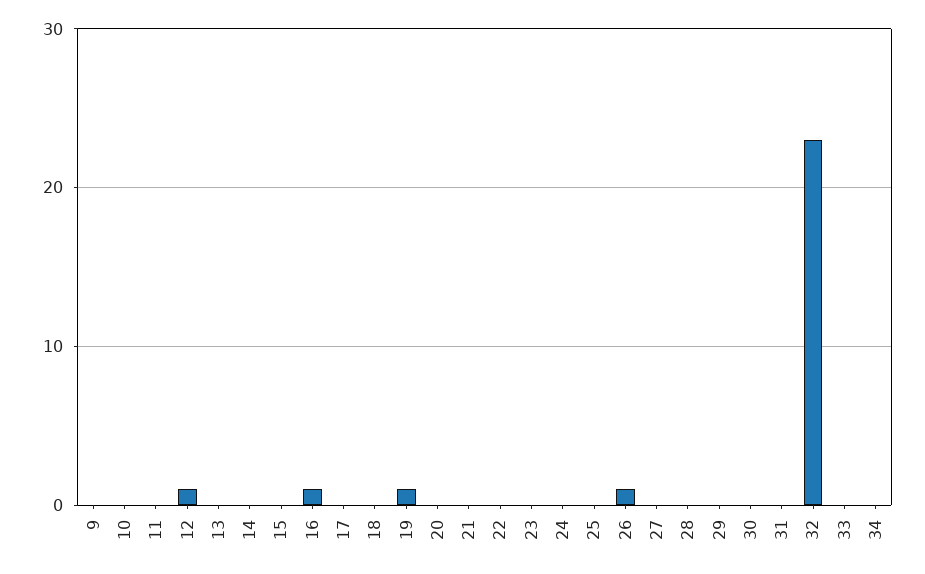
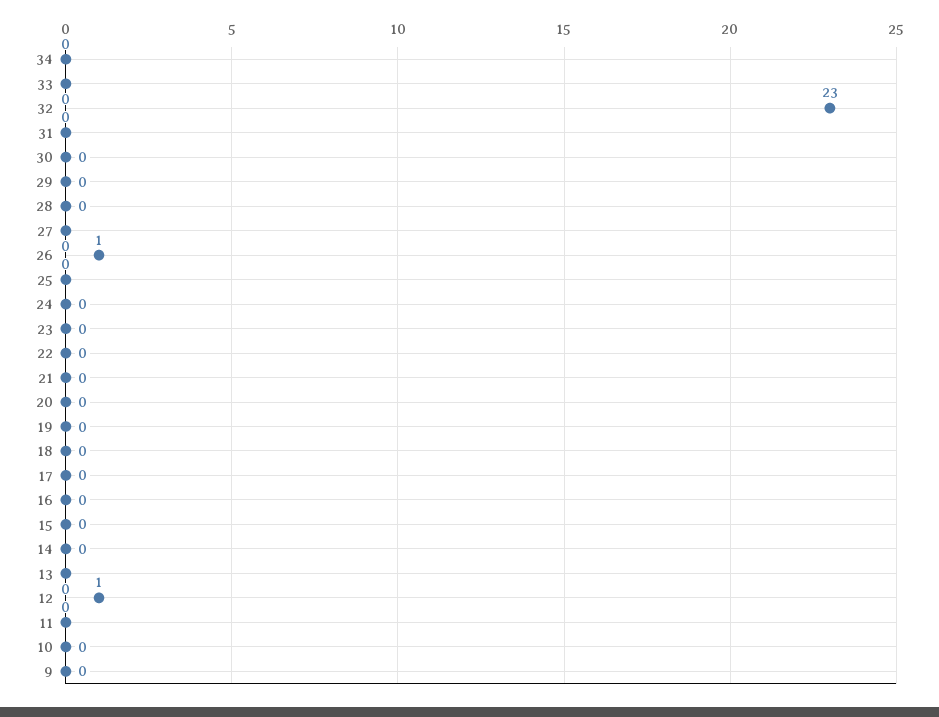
  {
    "9": 0,
    "10": 0,
    "11": 0,
    "12": 1,
    "13": 0,
    "14": 0,
    "15": 0,
-   "16": 1,
+   "16": 0,
    "17": 0,
    "18": 0,
-   "19": 1,
+   "19": 0,
    "20": 0,
    "21": 0,
    "22": 0,
    "23": 0,
    "24": 0,
    "25": 0,
    "26": 1,
    "27": 0,
    "28": 0,
    "29": 0,
    "30": 0,
    "31": 0,
    "32": 23,
    "33": 0,
    "34": 0
  }

